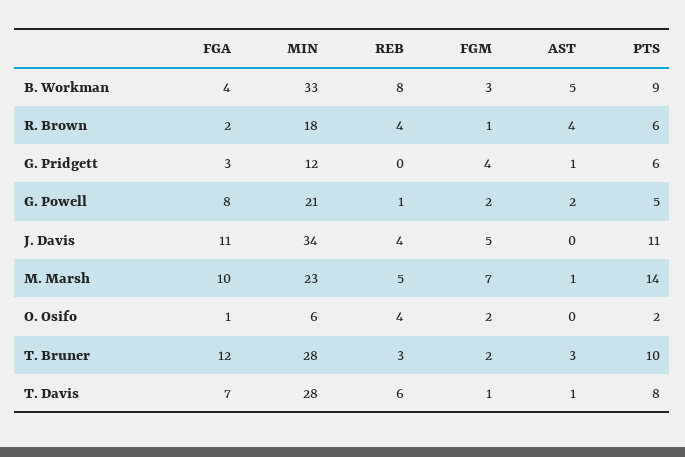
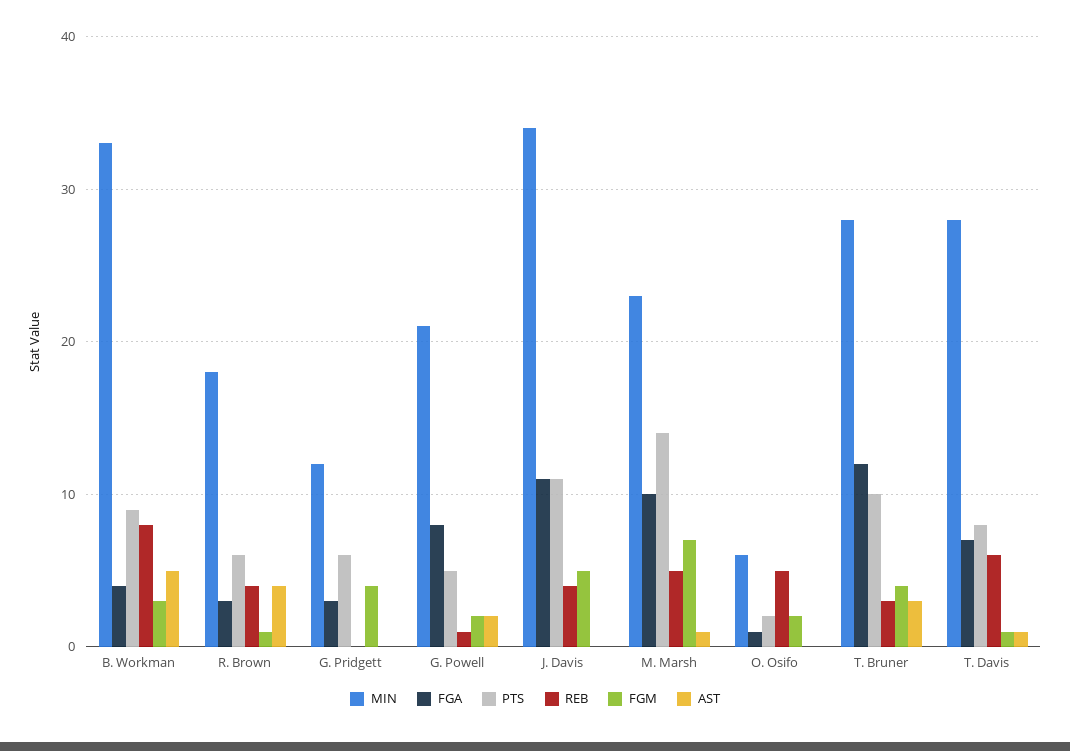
  {
    "FGA": {
      "B. Workman": 4,
-     "R. Brown": 2,
+     "R. Brown": 3,
      "G. Pridgett": 3,
      "G. Powell": 8,
      "J. Davis": 11,
      "M. Marsh": 10,
      "O. Osifo": 1,
      "T. Bruner": 12,
      "T. Davis": 7
    },
    "MIN": {
      "B. Workman": 33,
      "R. Brown": 18,
      "G. Pridgett": 12,
      "G. Powell": 21,
      "J. Davis": 34,
      "M. Marsh": 23,
      "O. Osifo": 6,
      "T. Bruner": 28,
      "T. Davis": 28
    },
    "REB": {
      "B. Workman": 8,
      "R. Brown": 4,
      "G. Pridgett": 0,
      "G. Powell": 1,
      "J. Davis": 4,
      "M. Marsh": 5,
-     "O. Osifo": 4,
+     "O. Osifo": 5,
      "T. Bruner": 3,
      "T. Davis": 6
    },
    "FGM": {
      "B. Workman": 3,
      "R. Brown": 1,
      "G. Pridgett": 4,
      "G. Powell": 2,
      "J. Davis": 5,
      "M. Marsh": 7,
      "O. Osifo": 2,
-     "T. Bruner": 2,
+     "T. Bruner": 4,
      "T. Davis": 1
    },
    "AST": {
      "B. Workman": 5,
      "R. Brown": 4,
-     "G. Pridgett": 1,
+     "G. Pridgett": 0,
      "G. Powell": 2,
      "J. Davis": 0,
      "M. Marsh": 1,
      "O. Osifo": 0,
      "T. Bruner": 3,
      "T. Davis": 1
    },
    "PTS": {
      "B. Workman": 9,
      "R. Brown": 6,
      "G. Pridgett": 6,
      "G. Powell": 5,
      "J. Davis": 11,
      "M. Marsh": 14,
      "O. Osifo": 2,
      "T. Bruner": 10,
      "T. Davis": 8
    }
  }

